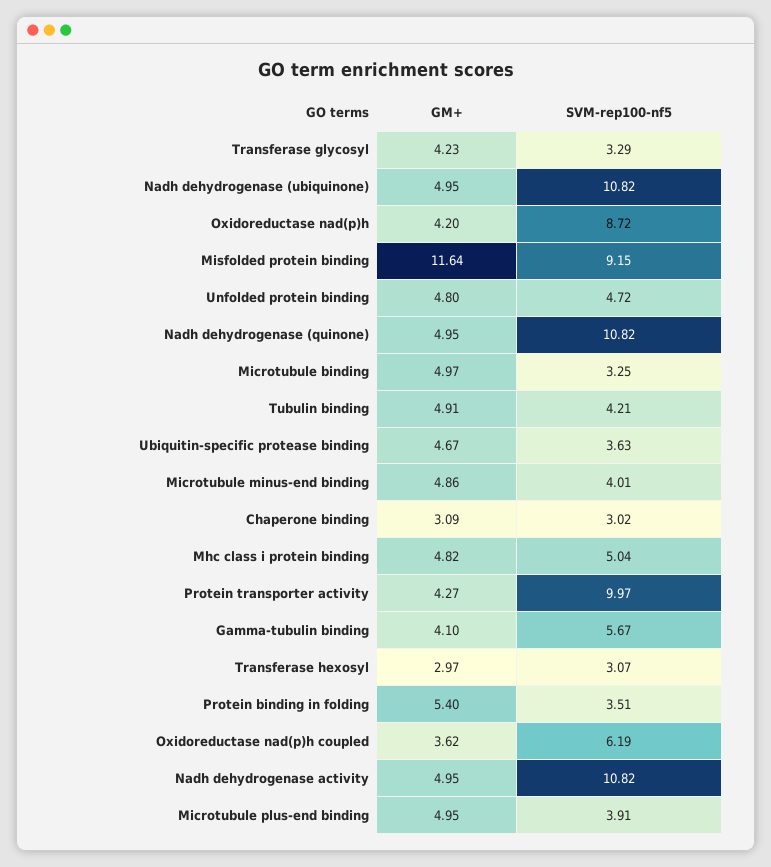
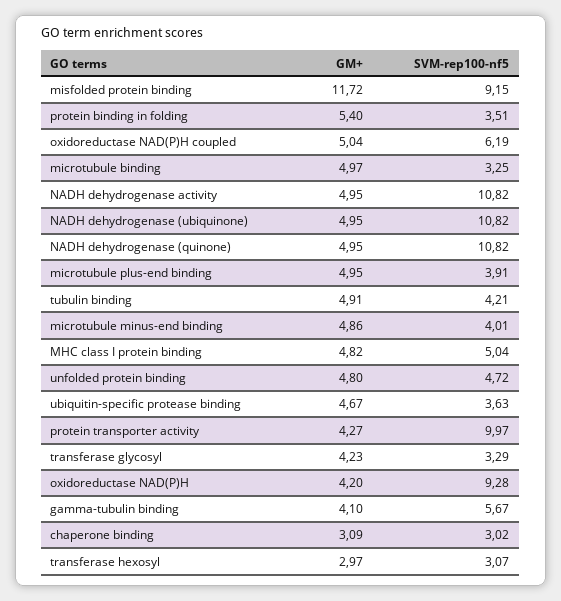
  {
    "GM+": {
      "Transferase glycosyl": 4.23,
      "Nadh dehydrogenase (ubiquinone)": 4.95,
      "Oxidoreductase nad(p)h": 4.2,
-     "Misfolded protein binding": 11.64,
+     "Misfolded protein binding": 11.72,
      "Unfolded protein binding": 4.8,
      "Nadh dehydrogenase (quinone)": 4.95,
      "Microtubule binding": 4.97,
      "Tubulin binding": 4.91,
      "Ubiquitin-specific protease binding": 4.67,
      "Microtubule minus-end binding": 4.86,
      "Chaperone binding": 3.09,
      "Mhc class i protein binding": 4.82,
      "Protein transporter activity": 4.27,
      "Gamma-tubulin binding": 4.1,
      "Transferase hexosyl": 2.97,
      "Protein binding in folding": 5.4,
-     "Oxidoreductase nad(p)h coupled": 3.62,
+     "Oxidoreductase nad(p)h coupled": 5.04,
      "Nadh dehydrogenase activity": 4.95,
      "Microtubule plus-end binding": 4.95
    },
    "SVM-rep100-nf5": {
      "Transferase glycosyl": 3.29,
      "Nadh dehydrogenase (ubiquinone)": 10.82,
-     "Oxidoreductase nad(p)h": 8.72,
+     "Oxidoreductase nad(p)h": 9.28,
      "Misfolded protein binding": 9.15,
      "Unfolded protein binding": 4.72,
      "Nadh dehydrogenase (quinone)": 10.82,
      "Microtubule binding": 3.25,
      "Tubulin binding": 4.21,
      "Ubiquitin-specific protease binding": 3.63,
      "Microtubule minus-end binding": 4.01,
      "Chaperone binding": 3.02,
      "Mhc class i protein binding": 5.04,
      "Protein transporter activity": 9.97,
      "Gamma-tubulin binding": 5.67,
      "Transferase hexosyl": 3.07,
      "Protein binding in folding": 3.51,
      "Oxidoreductase nad(p)h coupled": 6.19,
      "Nadh dehydrogenase activity": 10.82,
      "Microtubule plus-end binding": 3.91
    }
  }

